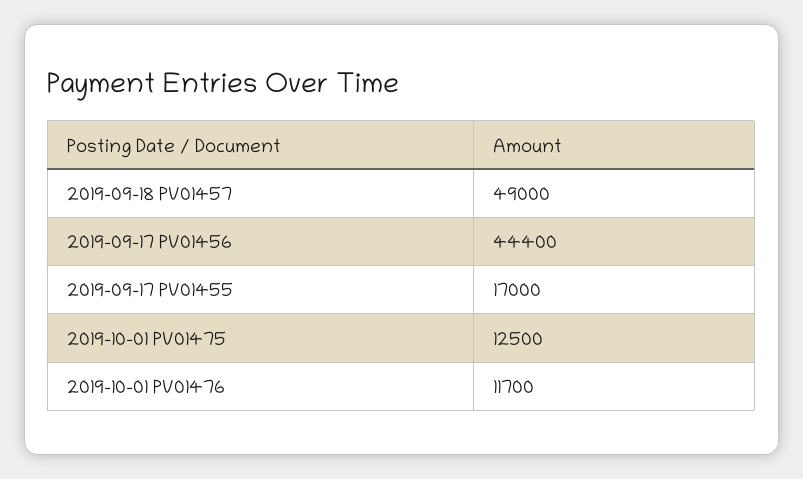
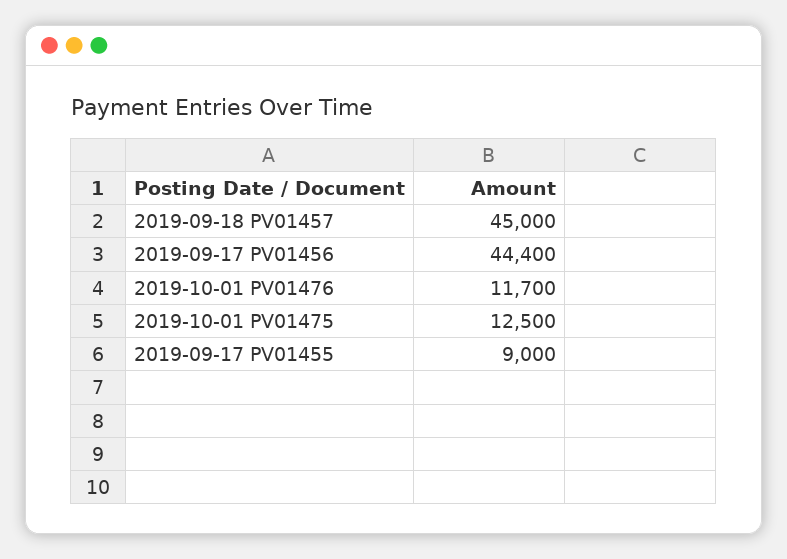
  {
-   "2019-09-18 PV01457": 49000,
+   "2019-09-18 PV01457": 45000,
    "2019-09-17 PV01456": 44400,
-   "2019-09-17 PV01455": 17000,
+   "2019-09-17 PV01455": 9000,
    "2019-10-01 PV01475": 12500,
    "2019-10-01 PV01476": 11700
  }

